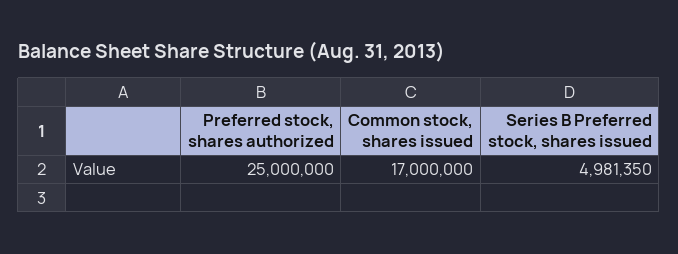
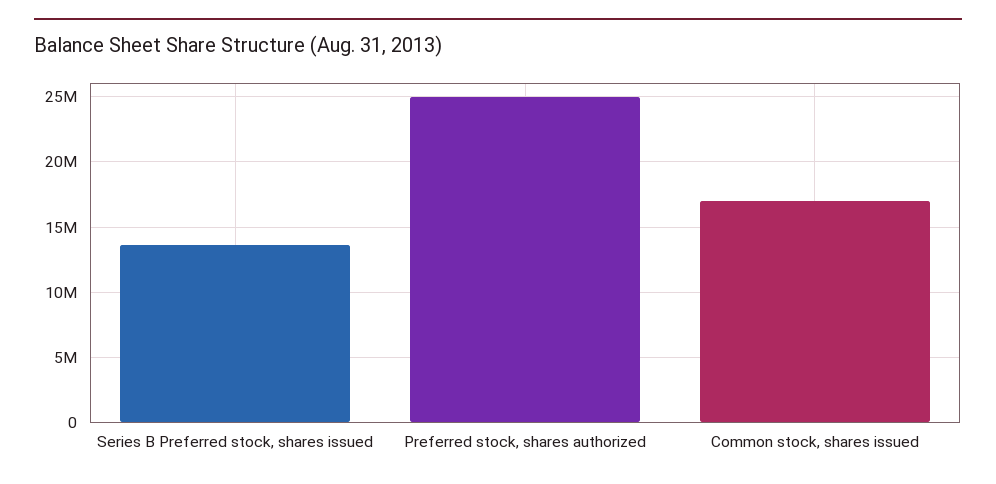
  {
    "Preferred stock, shares authorized": 25000000,
    "Common stock, shares issued": 17000000,
-   "Series B Preferred stock, shares issued": 4981350
+   "Series B Preferred stock, shares issued": 13500000
  }

